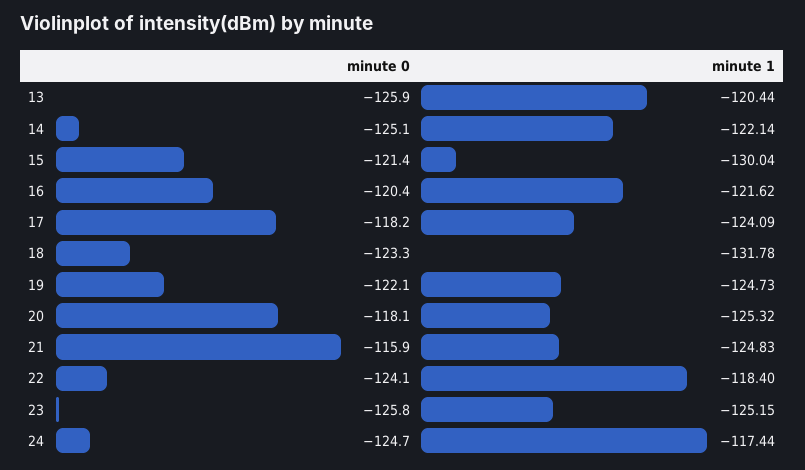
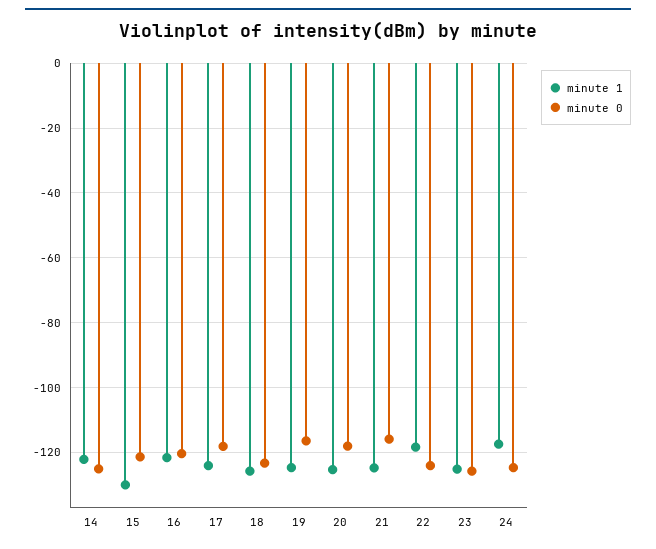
  {
    "minute 0": {
-     "13": -125.9,
      "14": -125.1,
      "15": -121.4,
      "16": -120.4,
      "17": -118.2,
      "18": -123.3,
-     "19": -122.1,
+     "19": -116,
      "20": -118.1,
      "21": -115.9,
      "22": -124.1,
      "23": -125.8,
      "24": -124.7
    },
    "minute 1": {
-     "13": -120.44,
      "14": -122.14,
      "15": -130.04,
      "16": -121.62,
      "17": -124.09,
-     "18": -131.78,
+     "18": -126,
      "19": -124.73,
      "20": -125.32,
      "21": -124.83,
      "22": -118.4,
      "23": -125.15,
      "24": -117.44
    }
  }

